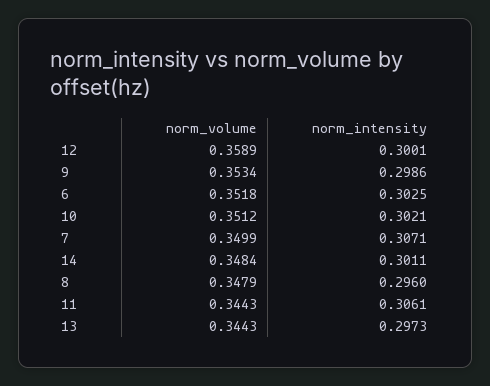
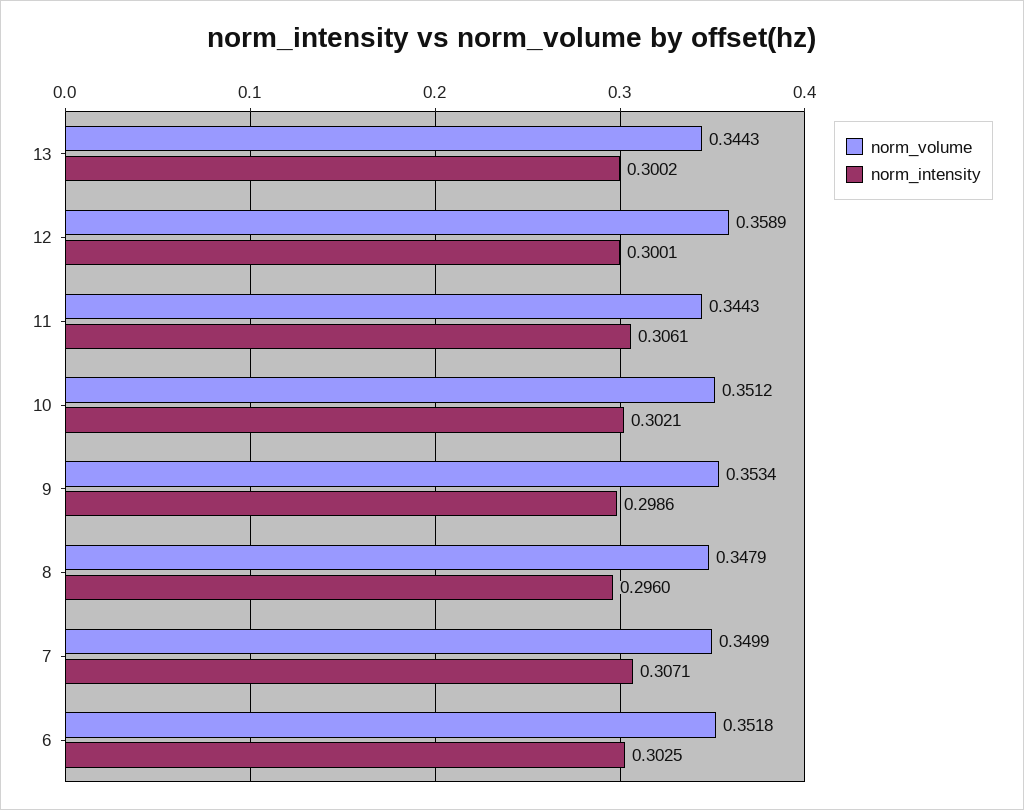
  {
    "norm_volume": {
      "12": 0.3589,
      "9": 0.3534,
      "6": 0.3518,
      "10": 0.3512,
      "7": 0.3499,
-     "14": 0.3484,
      "8": 0.3479,
      "11": 0.3443,
      "13": 0.3443
    },
    "norm_intensity": {
      "12": 0.3001,
      "9": 0.2986,
      "6": 0.3025,
      "10": 0.3021,
      "7": 0.3071,
-     "14": 0.3011,
      "8": 0.296,
      "11": 0.3061,
-     "13": 0.2973
+     "13": 0.3002
    }
  }

